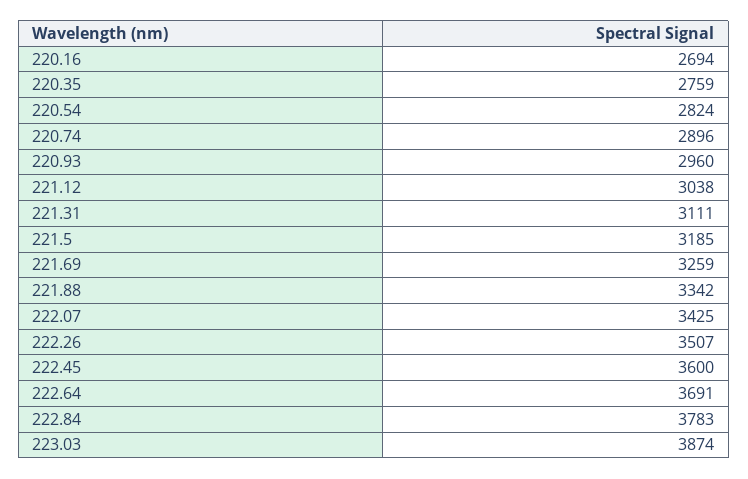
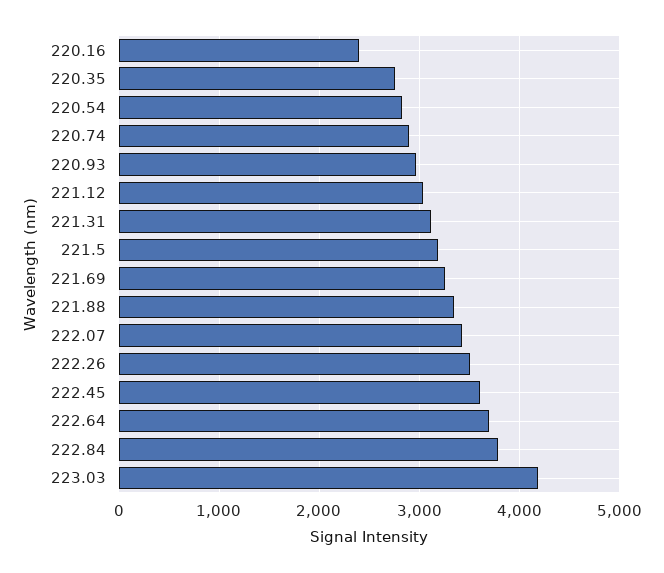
  {
-   "220.16": 2694,
+   "220.16": 2400,
    "220.35": 2759,
    "220.54": 2824,
    "220.74": 2896,
    "220.93": 2960,
    "221.12": 3038,
    "221.31": 3111,
    "221.5": 3185,
    "221.69": 3259,
    "221.88": 3342,
    "222.07": 3425,
    "222.26": 3507,
    "222.45": 3600,
    "222.64": 3691,
    "222.84": 3783,
-   "223.03": 3874
+   "223.03": 4200
  }

